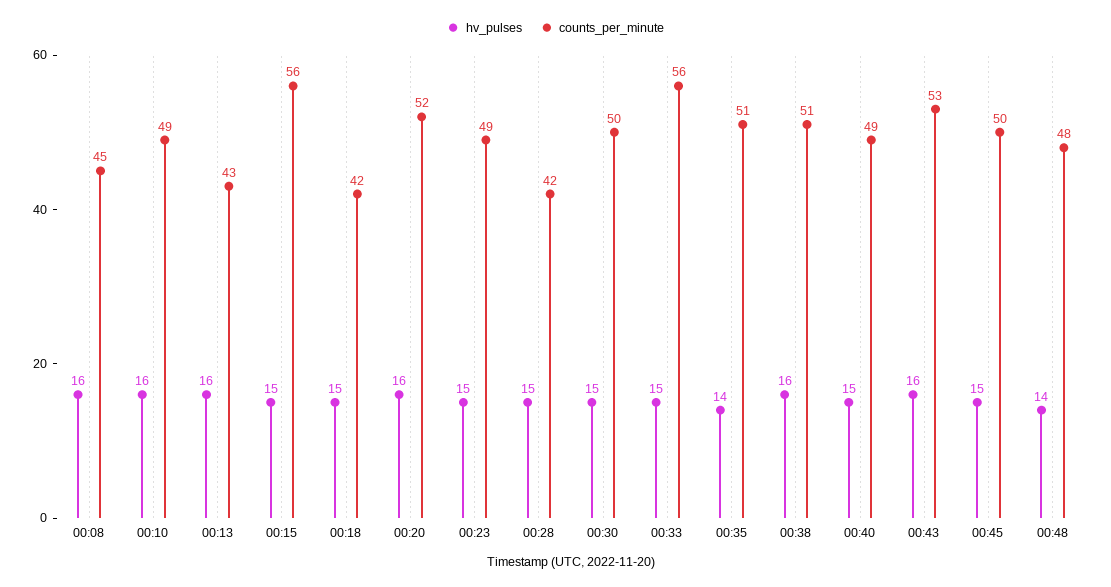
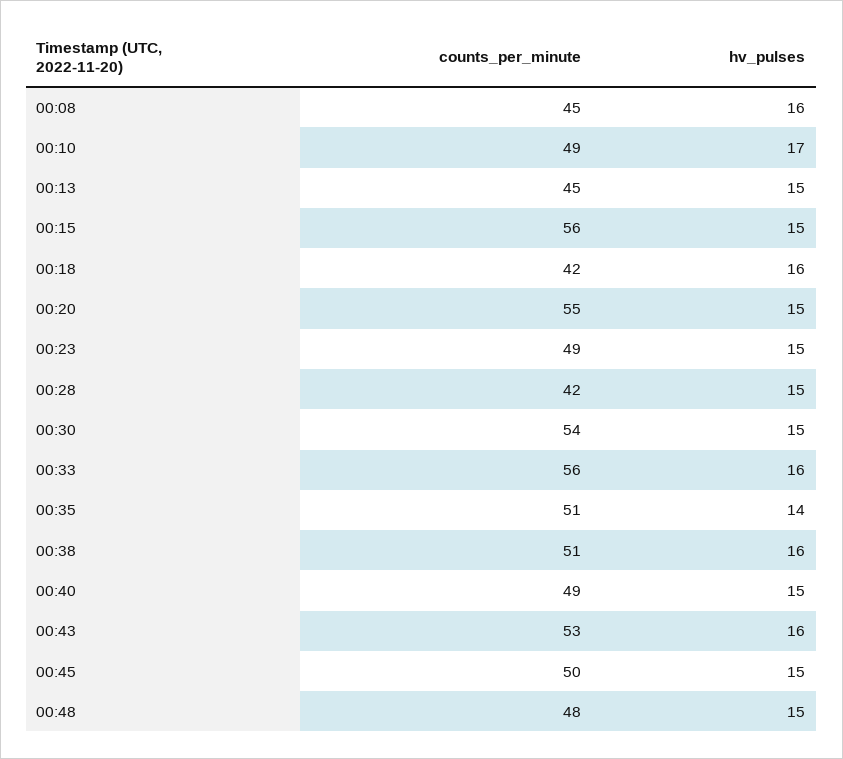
  {
    "hv_pulses": {
      "00:08": 16,
-     "00:10": 16,
+     "00:10": 17,
-     "00:13": 16,
+     "00:13": 15,
      "00:15": 15,
-     "00:18": 15,
+     "00:18": 16,
-     "00:20": 16,
+     "00:20": 15,
      "00:23": 15,
      "00:28": 15,
      "00:30": 15,
-     "00:33": 15,
+     "00:33": 16,
      "00:35": 14,
      "00:38": 16,
      "00:40": 15,
      "00:43": 16,
      "00:45": 15,
-     "00:48": 14
+     "00:48": 15
    },
    "counts_per_minute": {
      "00:08": 45,
      "00:10": 49,
-     "00:13": 43,
+     "00:13": 45,
      "00:15": 56,
      "00:18": 42,
-     "00:20": 52,
+     "00:20": 55,
      "00:23": 49,
      "00:28": 42,
-     "00:30": 50,
+     "00:30": 54,
      "00:33": 56,
      "00:35": 51,
      "00:38": 51,
      "00:40": 49,
      "00:43": 53,
      "00:45": 50,
      "00:48": 48
    }
  }

